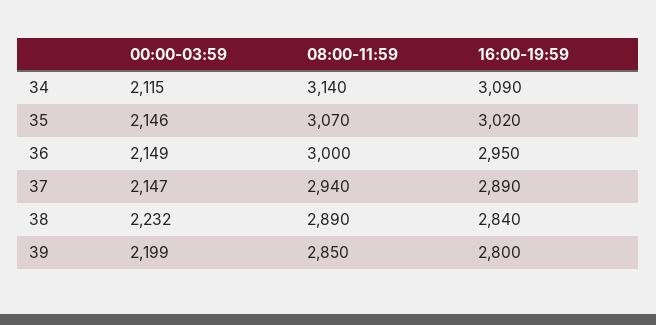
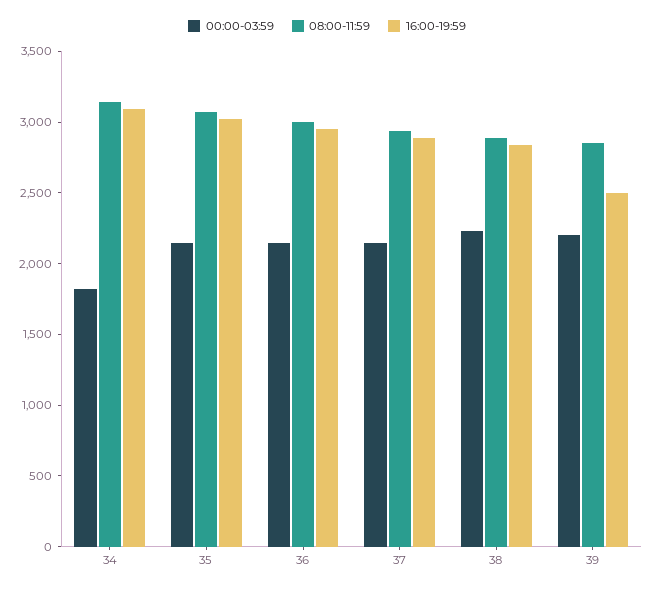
  {
    "00:00-03:59": {
-     "34": 2115,
+     "34": 1800,
      "35": 2146,
      "36": 2149,
      "37": 2147,
      "38": 2232,
      "39": 2199
    },
    "08:00-11:59": {
      "34": 3140,
      "35": 3070,
      "36": 3000,
      "37": 2940,
      "38": 2890,
      "39": 2850
    },
    "16:00-19:59": {
      "34": 3090,
      "35": 3020,
      "36": 2950,
      "37": 2890,
      "38": 2840,
-     "39": 2800
+     "39": 2500
    }
  }

